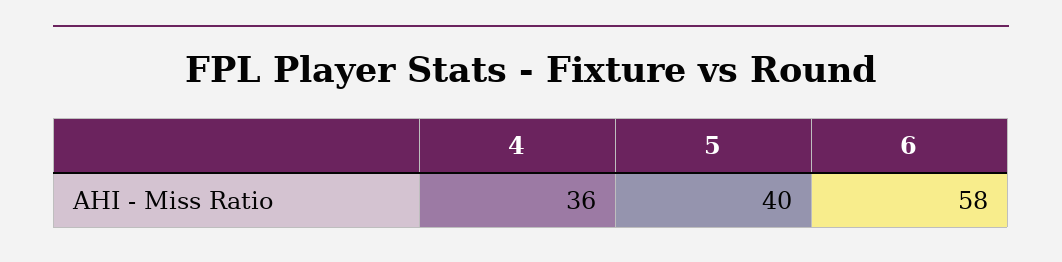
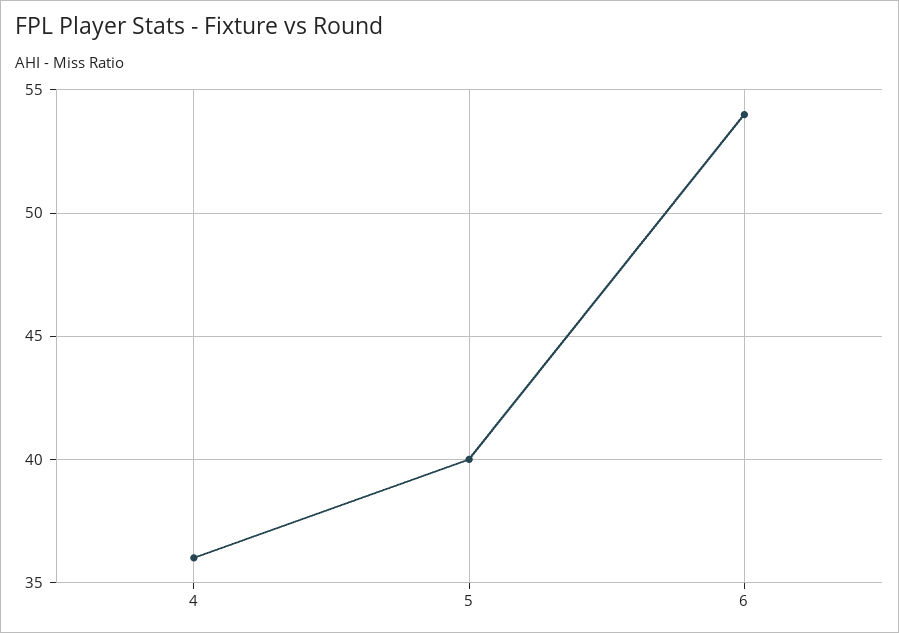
  {
    "4": 36,
    "5": 40,
-   "6": 58
+   "6": 54
  }

